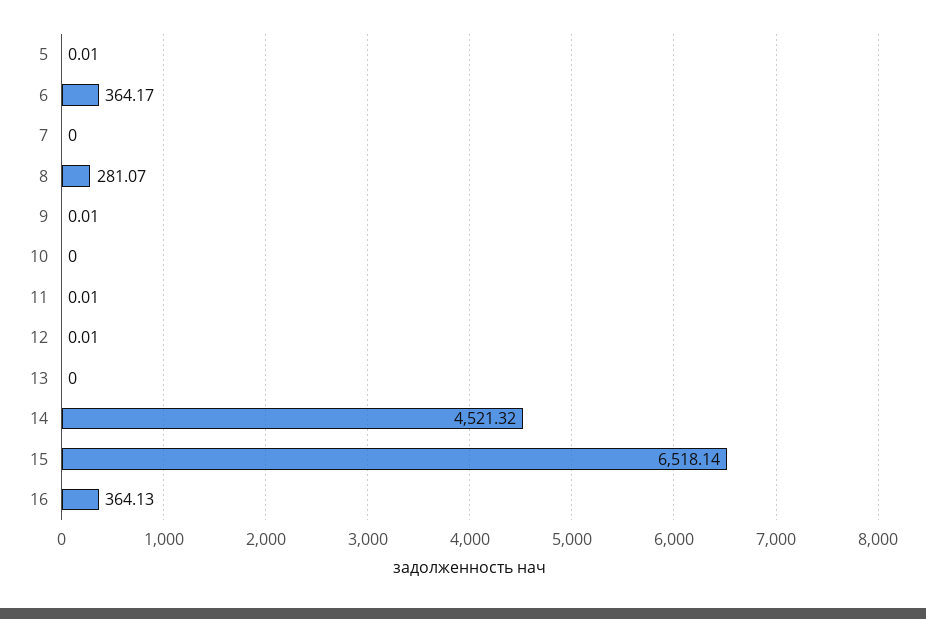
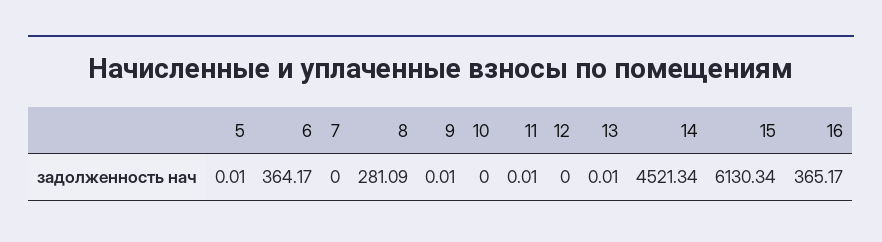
  {
    "5": 0.01,
    "6": 364.17,
    "7": 0,
-   "8": 281.07,
+   "8": 281.09,
    "9": 0.01,
    "10": 0,
    "11": 0.01,
-   "12": 0.01,
+   "12": 0,
-   "13": 0,
+   "13": 0.01,
-   "14": 4521.32,
+   "14": 4521.34,
-   "15": 6518.14,
+   "15": 6130.34,
-   "16": 364.13
+   "16": 365.17
  }

